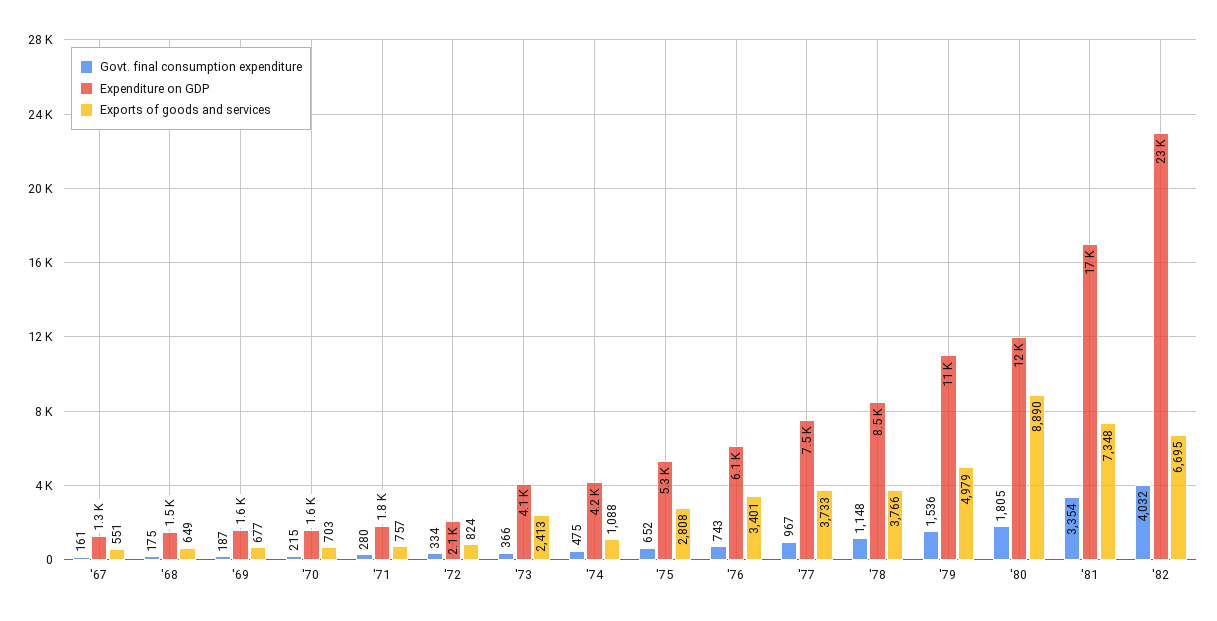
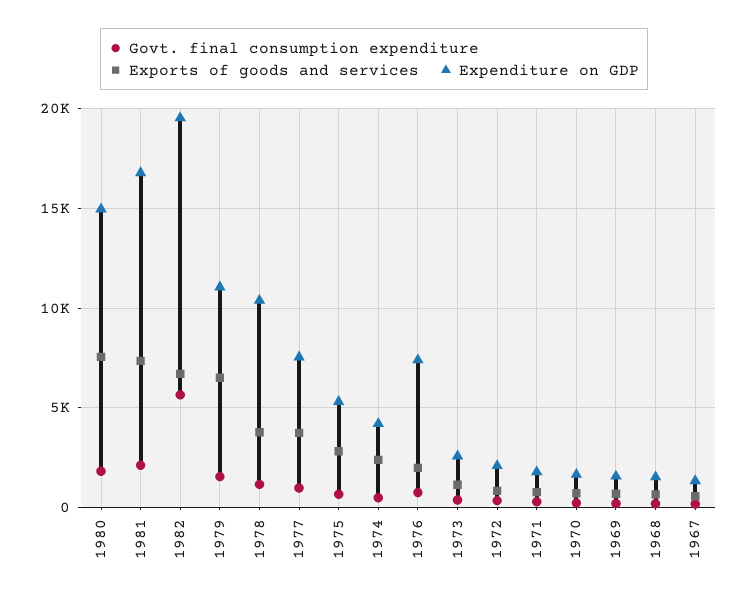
  {
    "Govt. final consumption expenditure": {
      "'67": 161,
      "'68": 175,
      "'69": 187,
      "'70": 215,
      "'71": 280,
      "'72": 334,
      "'73": 366,
      "'74": 475,
      "'75": 652,
      "'76": 743,
      "'77": 967,
      "'78": 1148,
      "'79": 1536,
      "'80": 1805,
-     "'81": 3354,
+     "'81": 2000,
-     "'82": 4032
+     "'82": 5500
    },
    "Expenditure on GDP": {
      "'67": 1300,
      "'68": 1500,
      "'69": 1600,
      "'70": 1600,
      "'71": 1800,
      "'72": 2100,
-     "'73": 4100,
+     "'73": 2500,
      "'74": 4200,
      "'75": 5300,
-     "'76": 6100,
+     "'76": 7500,
      "'77": 7500,
-     "'78": 8500,
+     "'78": 10500,
      "'79": 11000,
-     "'80": 12000,
+     "'80": 15000,
      "'81": 17000,
-     "'82": 23000
+     "'82": 19500
    },
    "Exports of goods and services": {
      "'67": 551,
      "'68": 649,
      "'69": 677,
      "'70": 703,
      "'71": 757,
      "'72": 824,
-     "'73": 2413,
+     "'73": 1000,
-     "'74": 1088,
+     "'74": 2500,
      "'75": 2808,
-     "'76": 3401,
+     "'76": 2000,
      "'77": 3733,
      "'78": 3766,
-     "'79": 4979,
+     "'79": 6500,
-     "'80": 8890,
+     "'80": 7500,
      "'81": 7348,
      "'82": 6695
    }
  }

